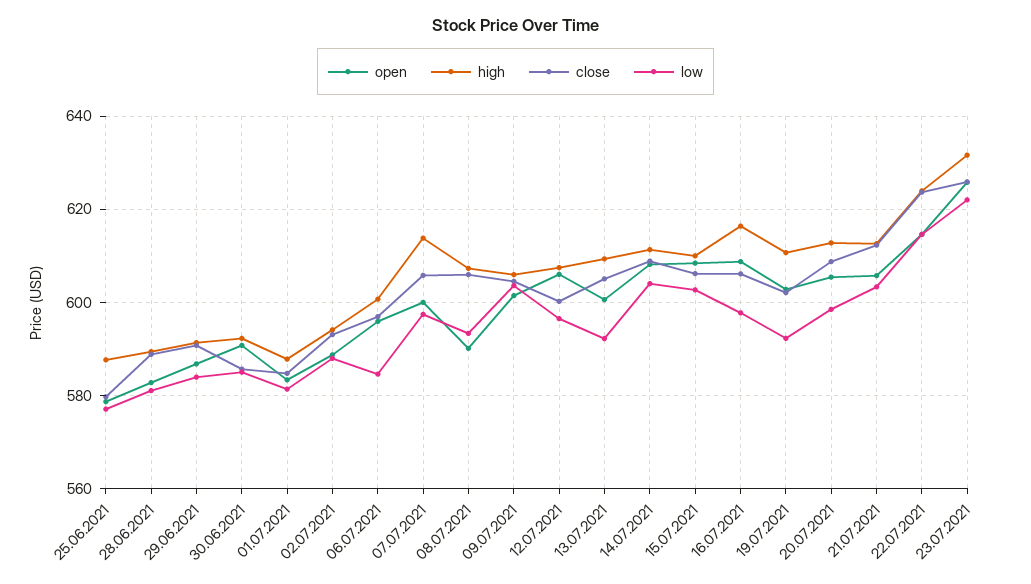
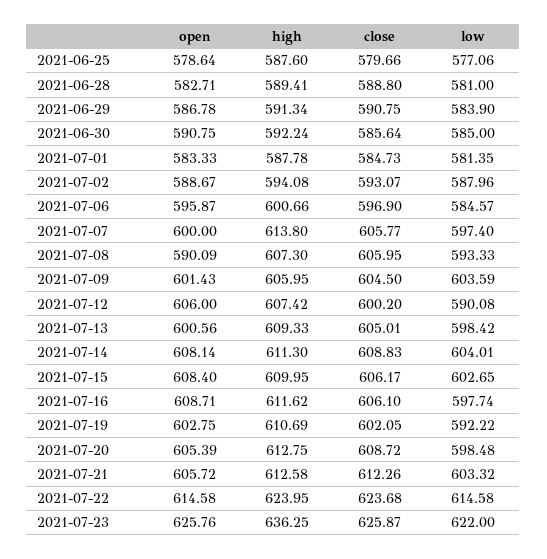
  {
    "open": {
      "25.06.2021": 578.64,
      "28.06.2021": 582.71,
      "29.06.2021": 586.78,
      "30.06.2021": 590.75,
      "01.07.2021": 583.33,
      "02.07.2021": 588.67,
      "06.07.2021": 595.87,
      "07.07.2021": 600,
      "08.07.2021": 590.09,
      "09.07.2021": 601.43,
      "12.07.2021": 606,
      "13.07.2021": 600.56,
      "14.07.2021": 608.14,
      "15.07.2021": 608.4,
      "16.07.2021": 608.71,
      "19.07.2021": 602.75,
      "20.07.2021": 605.39,
      "21.07.2021": 605.72,
      "22.07.2021": 614.58,
      "23.07.2021": 625.76
    },
    "high": {
      "25.06.2021": 587.6,
      "28.06.2021": 589.41,
      "29.06.2021": 591.34,
      "30.06.2021": 592.24,
      "01.07.2021": 587.78,
      "02.07.2021": 594.08,
      "06.07.2021": 600.66,
      "07.07.2021": 613.8,
      "08.07.2021": 607.3,
      "09.07.2021": 605.95,
      "12.07.2021": 607.42,
      "13.07.2021": 609.33,
      "14.07.2021": 611.3,
      "15.07.2021": 609.95,
-     "16.07.2021": 616,
+     "16.07.2021": 611.62,
      "19.07.2021": 610.69,
      "20.07.2021": 612.75,
      "21.07.2021": 612.58,
      "22.07.2021": 623.95,
-     "23.07.2021": 632
+     "23.07.2021": 636.25
    },
    "close": {
      "25.06.2021": 579.66,
      "28.06.2021": 588.8,
      "29.06.2021": 590.75,
      "30.06.2021": 585.64,
      "01.07.2021": 584.73,
      "02.07.2021": 593.07,
      "06.07.2021": 596.9,
      "07.07.2021": 605.77,
      "08.07.2021": 605.95,
      "09.07.2021": 604.5,
      "12.07.2021": 600.2,
      "13.07.2021": 605.01,
      "14.07.2021": 608.83,
      "15.07.2021": 606.17,
      "16.07.2021": 606.1,
      "19.07.2021": 602.05,
      "20.07.2021": 608.72,
      "21.07.2021": 612.26,
      "22.07.2021": 623.68,
      "23.07.2021": 625.87
    },
    "low": {
      "25.06.2021": 577.06,
      "28.06.2021": 581,
      "29.06.2021": 583.9,
      "30.06.2021": 585,
      "01.07.2021": 581.35,
      "02.07.2021": 587.96,
      "06.07.2021": 584.57,
      "07.07.2021": 597.4,
      "08.07.2021": 593.33,
      "09.07.2021": 603.59,
-     "12.07.2021": 596,
+     "12.07.2021": 590.08,
-     "13.07.2021": 592,
+     "13.07.2021": 598.42,
      "14.07.2021": 604.01,
      "15.07.2021": 602.65,
      "16.07.2021": 597.74,
      "19.07.2021": 592.22,
      "20.07.2021": 598.48,
      "21.07.2021": 603.32,
      "22.07.2021": 614.58,
      "23.07.2021": 622
    }
  }

